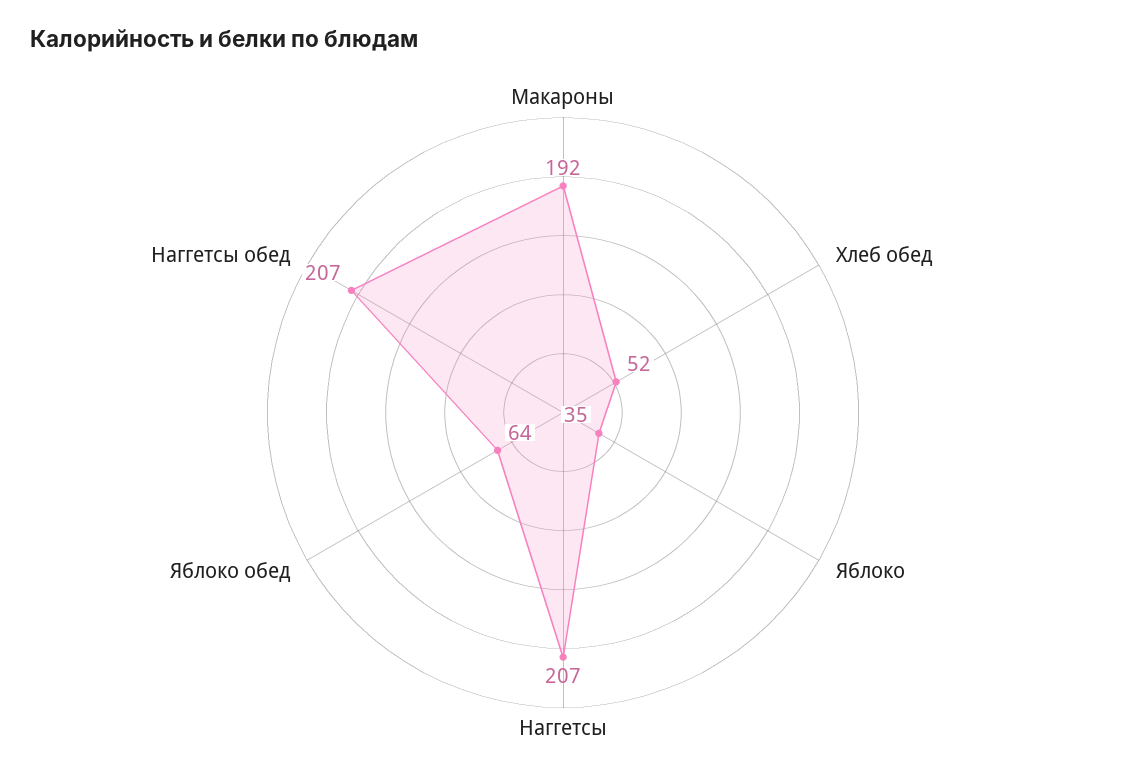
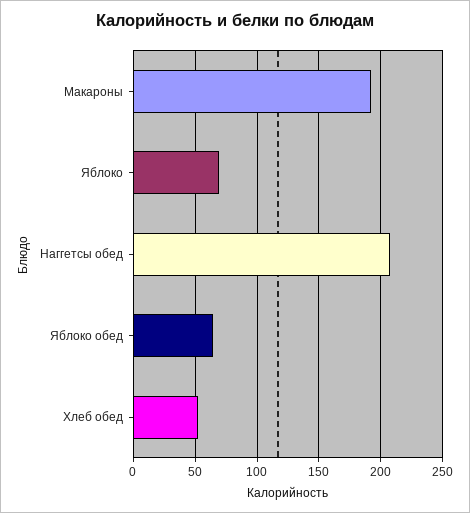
  {
    "Макароны": 192,
    "Хлеб обед": 52,
-   "Яблоко": 35,
+   "Яблоко": 70,
-   "Наггетсы": 207,
    "Яблоко обед": 64,
    "Наггетсы обед": 207
  }

